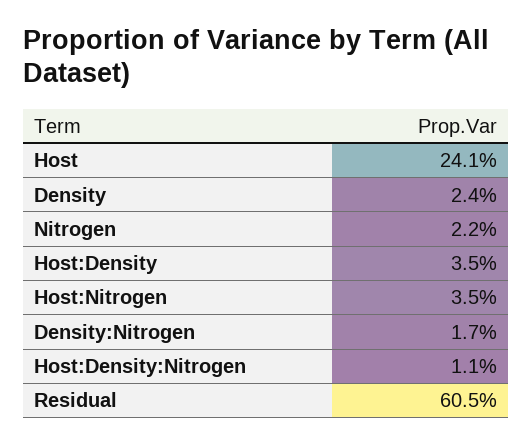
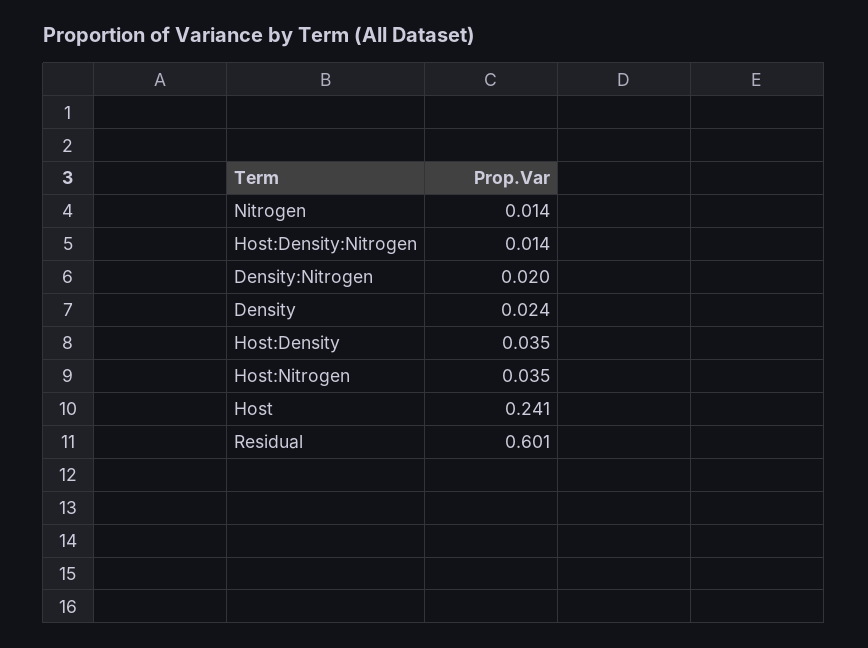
  {
    "Host": 0.241,
    "Density": 0.024,
-   "Nitrogen": 0.022,
+   "Nitrogen": 0.014,
    "Host:Density": 0.035,
    "Host:Nitrogen": 0.035,
-   "Density:Nitrogen": 0.017,
+   "Density:Nitrogen": 0.02,
-   "Host:Density:Nitrogen": 0.011,
+   "Host:Density:Nitrogen": 0.014,
-   "Residual": 0.605
+   "Residual": 0.601
  }

